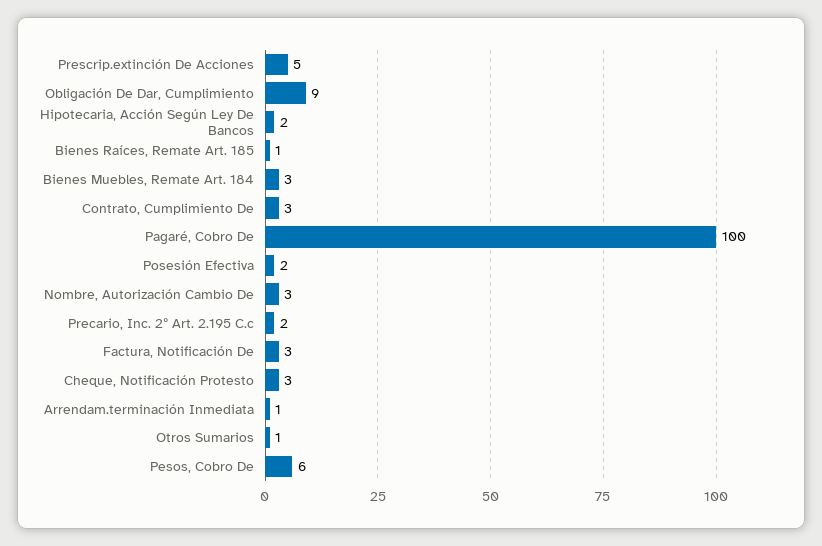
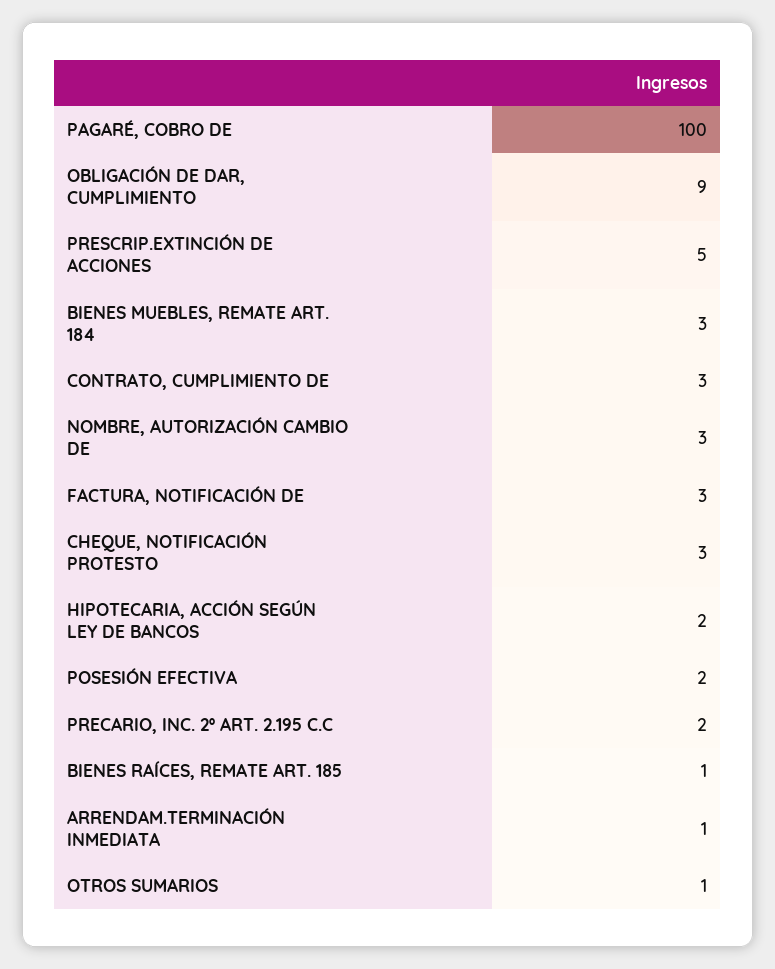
  {
    "Prescrip.extinción De Acciones": 5,
    "Obligación De Dar, Cumplimiento": 9,
    "Hipotecaria, Acción Según Ley De Bancos": 2,
    "Bienes Raíces, Remate Art. 185": 1,
    "Bienes Muebles, Remate Art. 184": 3,
    "Contrato, Cumplimiento De": 3,
    "Pagaré, Cobro De": 100,
    "Posesión Efectiva": 2,
    "Nombre, Autorización Cambio De": 3,
    "Precario, Inc. 2º Art. 2.195 C.c": 2,
    "Factura, Notificación De": 3,
    "Cheque, Notificación Protesto": 3,
    "Arrendam.terminación Inmediata": 1,
-   "Otros Sumarios": 1,
+   "Otros Sumarios": 1
-   "Pesos, Cobro De": 6
  }

